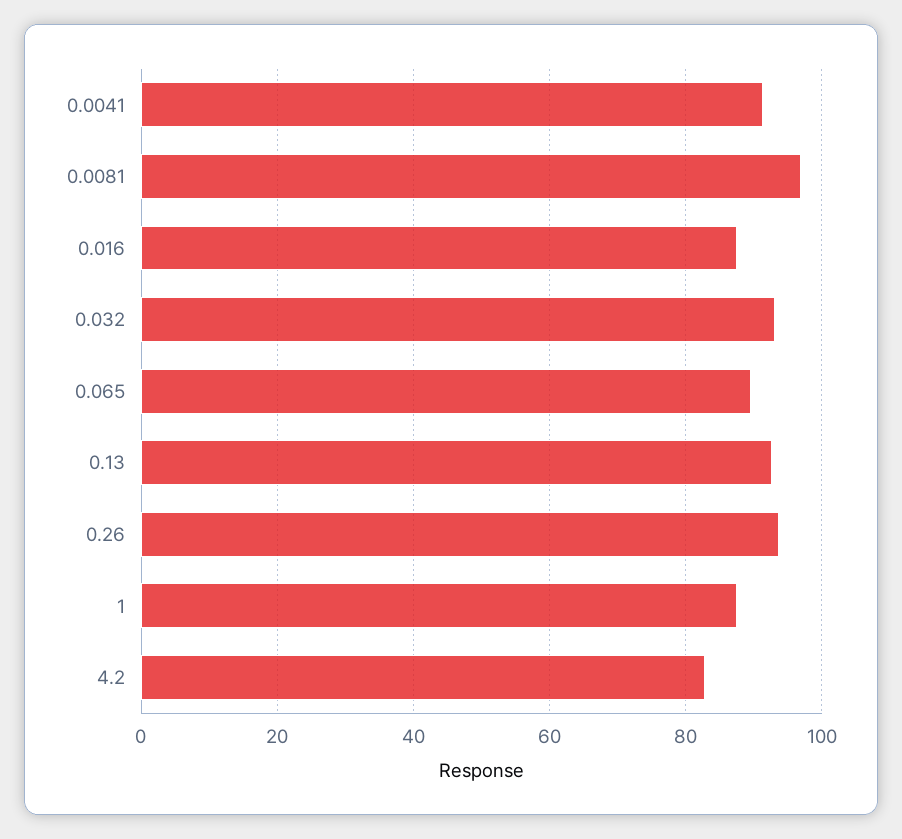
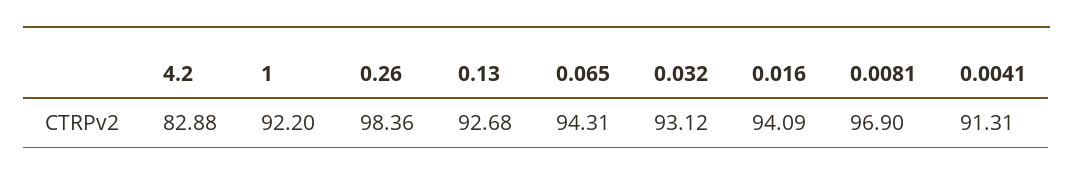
  {
    "0.0041": 91.31,
    "0.0081": 96.9,
-   "0.016": 88,
+   "0.016": 94.09,
    "0.032": 93.12,
-   "0.065": 90,
+   "0.065": 94.31,
    "0.13": 92.68,
-   "0.26": 94,
+   "0.26": 98.36,
-   "1": 88,
+   "1": 92.2,
    "4.2": 82.88
  }

